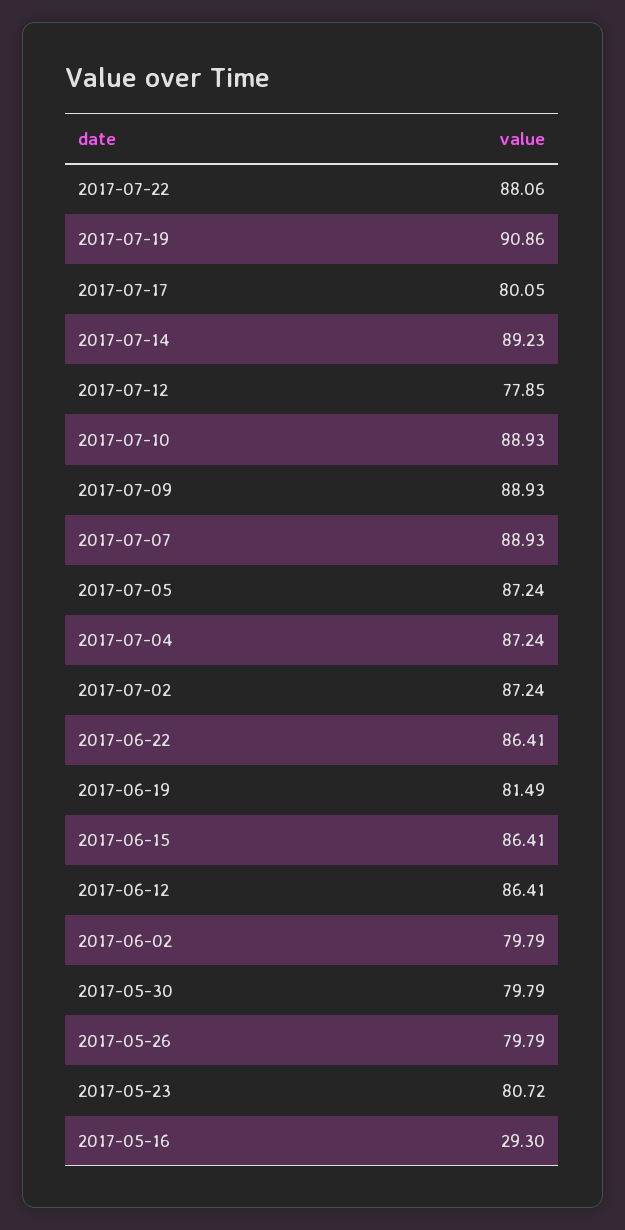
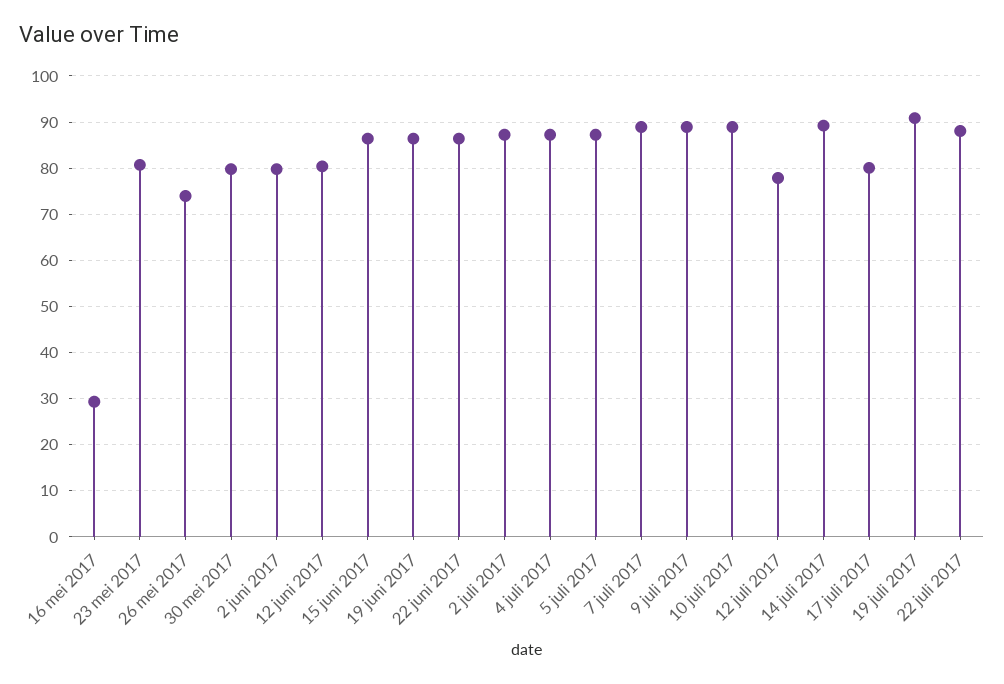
  {
    "2017-07-22": 88.06,
    "2017-07-19": 90.86,
    "2017-07-17": 80.05,
    "2017-07-14": 89.23,
    "2017-07-12": 77.85,
    "2017-07-10": 88.93,
    "2017-07-09": 88.93,
    "2017-07-07": 88.93,
    "2017-07-05": 87.24,
    "2017-07-04": 87.24,
    "2017-07-02": 87.24,
    "2017-06-22": 86.41,
-   "2017-06-19": 81.49,
+   "2017-06-19": 86,
    "2017-06-15": 86.41,
-   "2017-06-12": 86.41,
+   "2017-06-12": 80,
    "2017-06-02": 79.79,
    "2017-05-30": 79.79,
-   "2017-05-26": 79.79,
+   "2017-05-26": 74,
    "2017-05-23": 80.72,
    "2017-05-16": 29.3
  }

